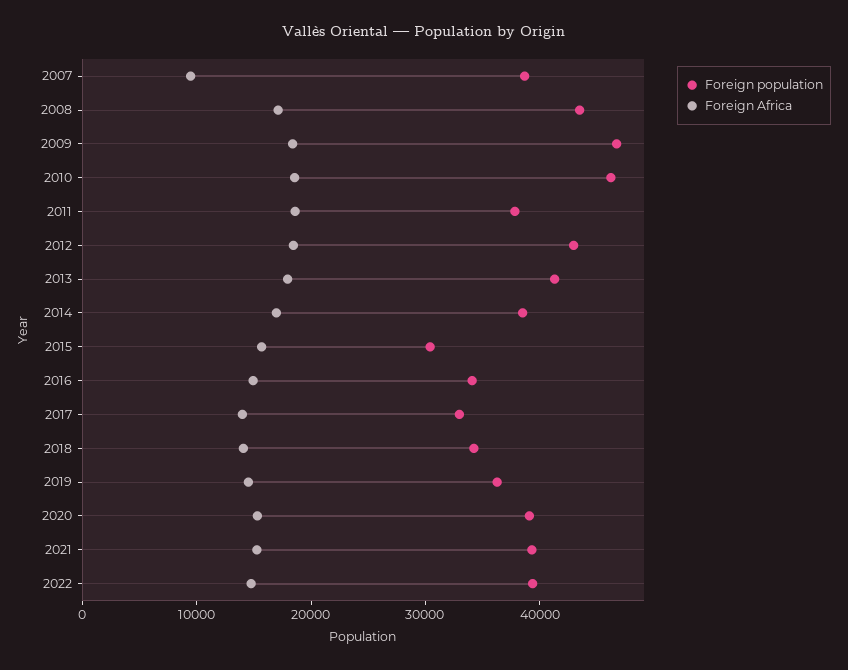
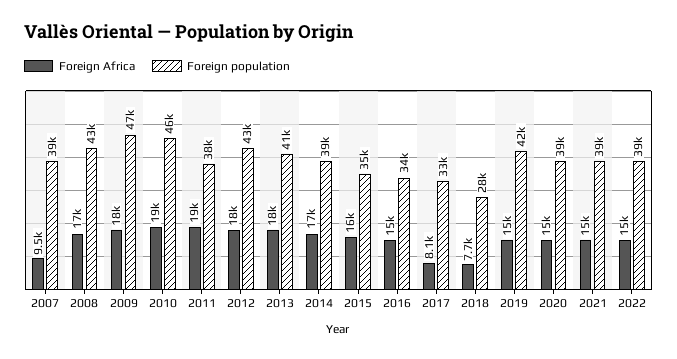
  {
    "Foreign population": {
      "2007": 39000,
      "2008": 43000,
      "2009": 47000,
      "2010": 46000,
      "2011": 38000,
      "2012": 43000,
      "2013": 41000,
      "2014": 39000,
-     "2015": 30000,
+     "2015": 35000,
      "2016": 34000,
      "2017": 33000,
-     "2018": 34000,
+     "2018": 28000,
-     "2019": 36000,
+     "2019": 42000,
      "2020": 39000,
      "2021": 39000,
      "2022": 39000
    },
    "Foreign Africa": {
      "2007": 9500,
      "2008": 17000,
      "2009": 18000,
      "2010": 19000,
      "2011": 19000,
      "2012": 18000,
      "2013": 18000,
      "2014": 17000,
      "2015": 16000,
      "2016": 15000,
-     "2017": 14000,
+     "2017": 8100,
-     "2018": 14000,
+     "2018": 7700,
      "2019": 15000,
      "2020": 15000,
      "2021": 15000,
      "2022": 15000
    }
  }

